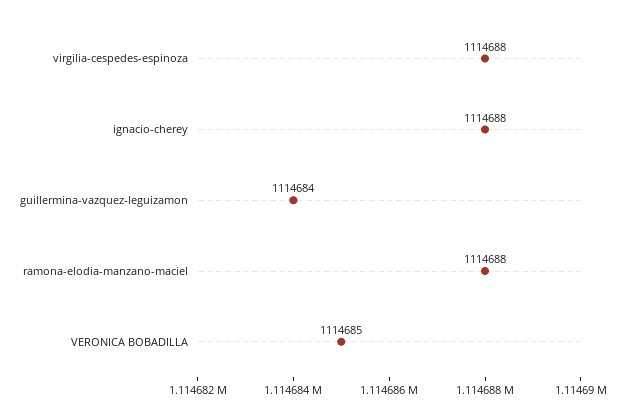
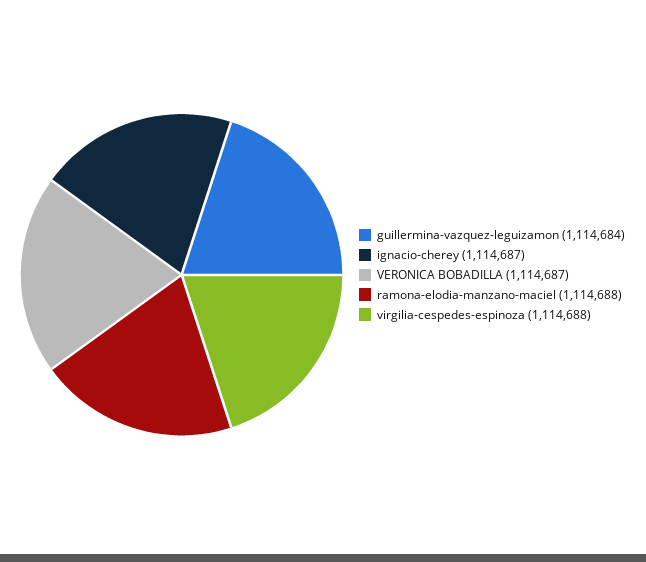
  {
    "virgilia-cespedes-espinoza": 1114688,
-   "ignacio-cherey": 1114688,
+   "ignacio-cherey": 1114687,
    "guillermina-vazquez-leguizamon": 1114684,
    "ramona-elodia-manzano-maciel": 1114688,
-   "VERONICA BOBADILLA": 1114685
+   "VERONICA BOBADILLA": 1114687
  }

